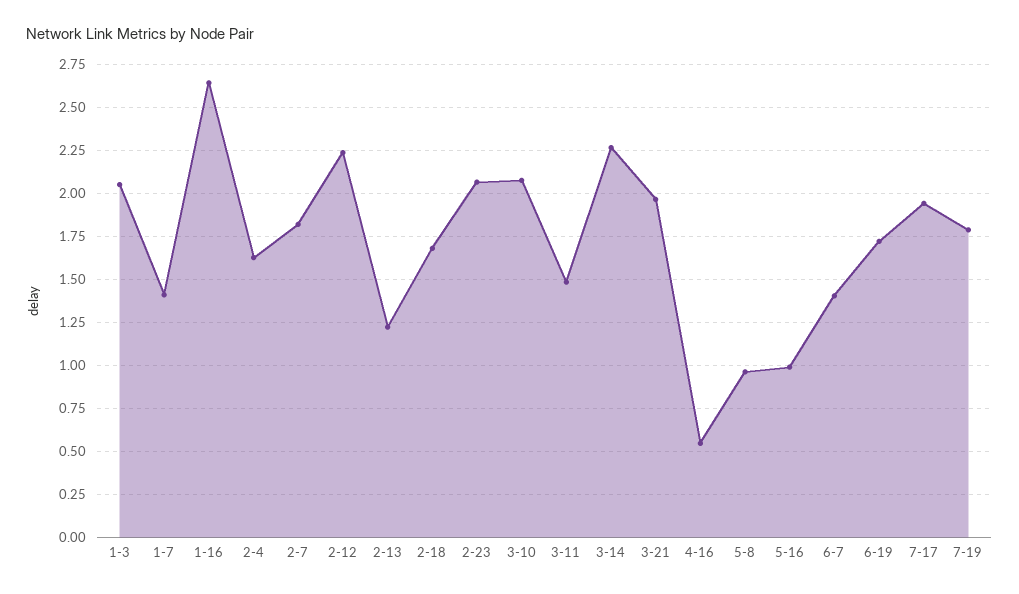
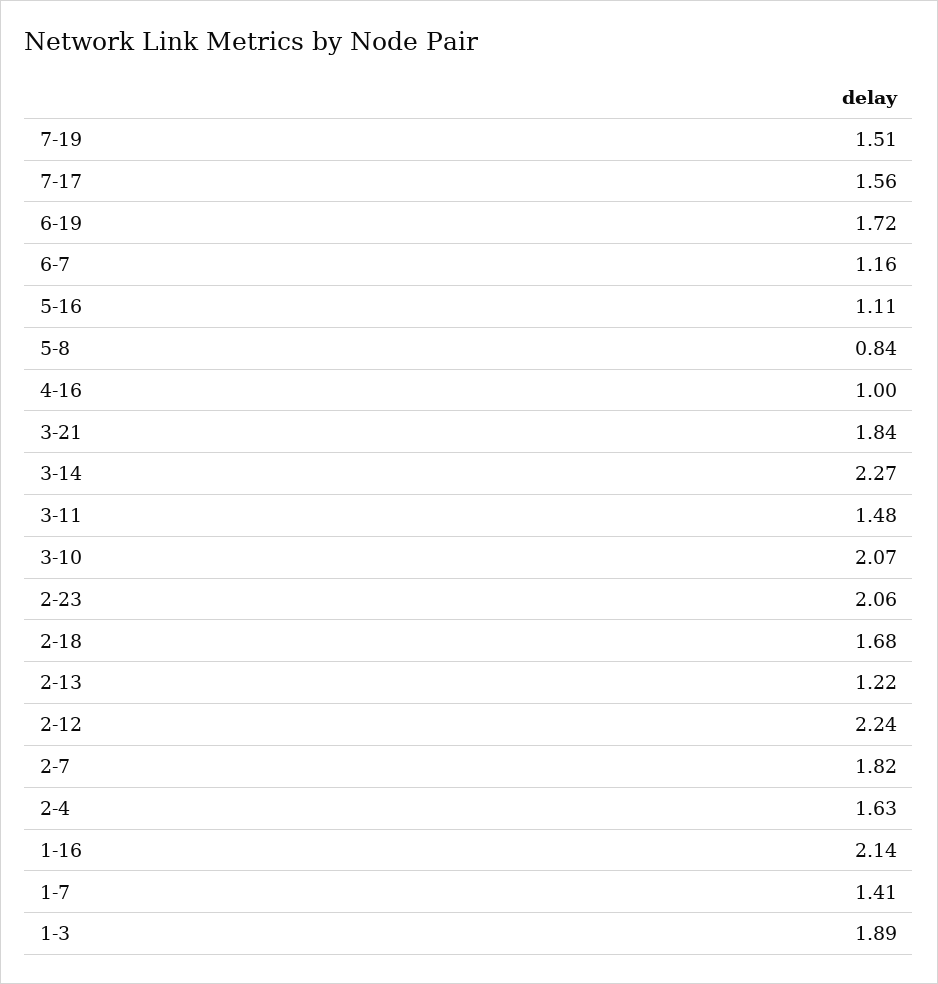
  {
-   "1-3": 2.05,
+   "1-3": 1.89,
    "1-7": 1.41,
-   "1-16": 2.65,
+   "1-16": 2.14,
    "2-4": 1.63,
    "2-7": 1.82,
    "2-12": 2.24,
    "2-13": 1.22,
    "2-18": 1.68,
    "2-23": 2.06,
    "3-10": 2.07,
    "3-11": 1.48,
    "3-14": 2.27,
-   "3-21": 1.95,
+   "3-21": 1.84,
-   "4-16": 0.55,
+   "4-16": 1,
-   "5-8": 0.95,
+   "5-8": 0.84,
-   "5-16": 1,
+   "5-16": 1.11,
-   "6-7": 1.4,
+   "6-7": 1.16,
    "6-19": 1.72,
-   "7-17": 1.95,
+   "7-17": 1.56,
-   "7-19": 1.8
+   "7-19": 1.51
  }

